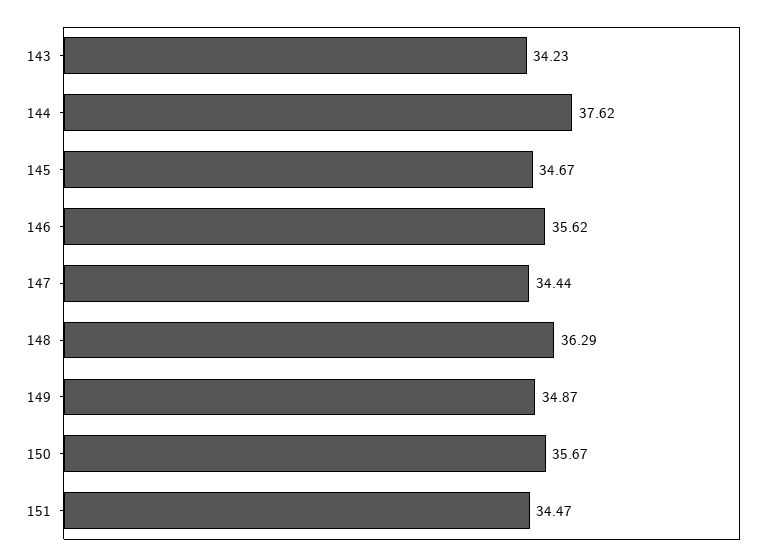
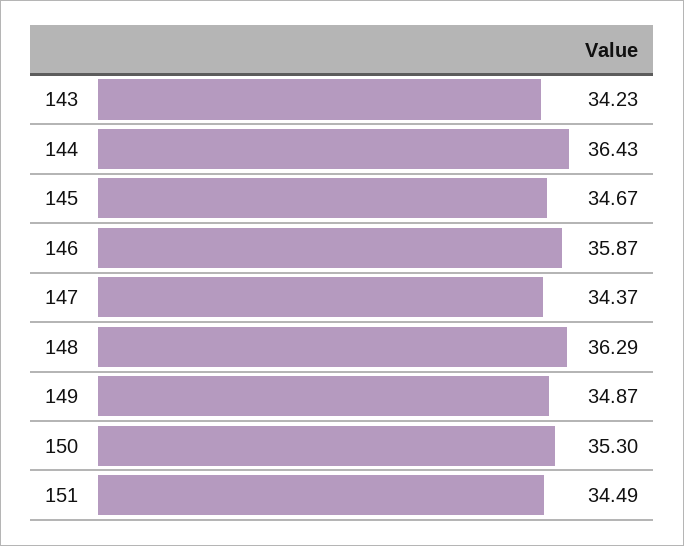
  {
    "143": 34.23,
-   "144": 37.62,
+   "144": 36.43,
    "145": 34.67,
-   "146": 35.62,
+   "146": 35.87,
-   "147": 34.44,
+   "147": 34.37,
    "148": 36.29,
    "149": 34.87,
-   "150": 35.67,
+   "150": 35.3,
-   "151": 34.47
+   "151": 34.49
  }

